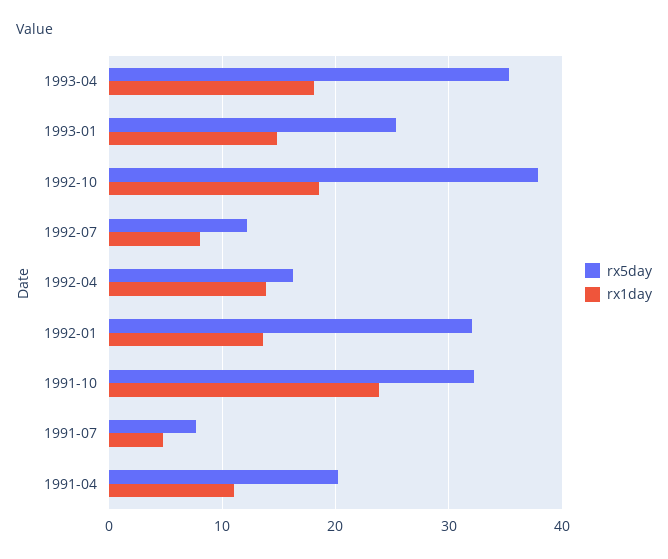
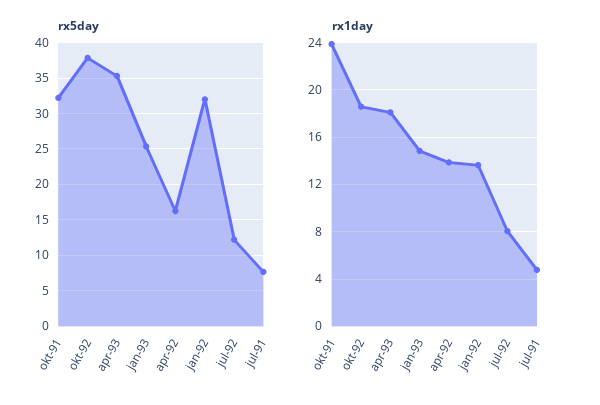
  {
    "rx5day": {
      "1993-04": 35,
      "1993-01": 25,
      "1992-10": 38,
      "1992-07": 12,
      "1992-04": 16,
      "1992-01": 32,
      "1991-10": 32,
-     "1991-07": 8,
+     "1991-07": 8
-     "1991-04": 20
    },
    "rx1day": {
      "1993-04": 18,
      "1993-01": 15,
      "1992-10": 19,
      "1992-07": 8,
      "1992-04": 14,
      "1992-01": 14,
      "1991-10": 24,
-     "1991-07": 5,
+     "1991-07": 5
-     "1991-04": 11
    }
  }

